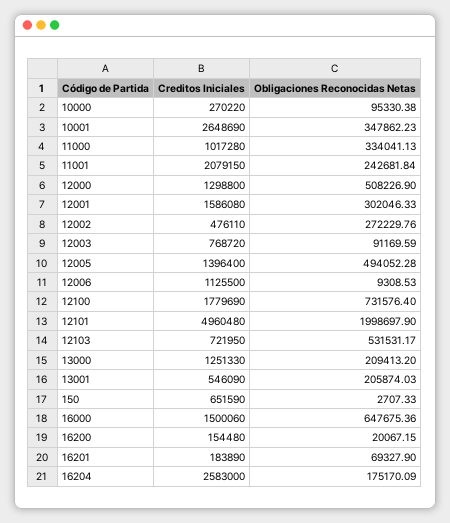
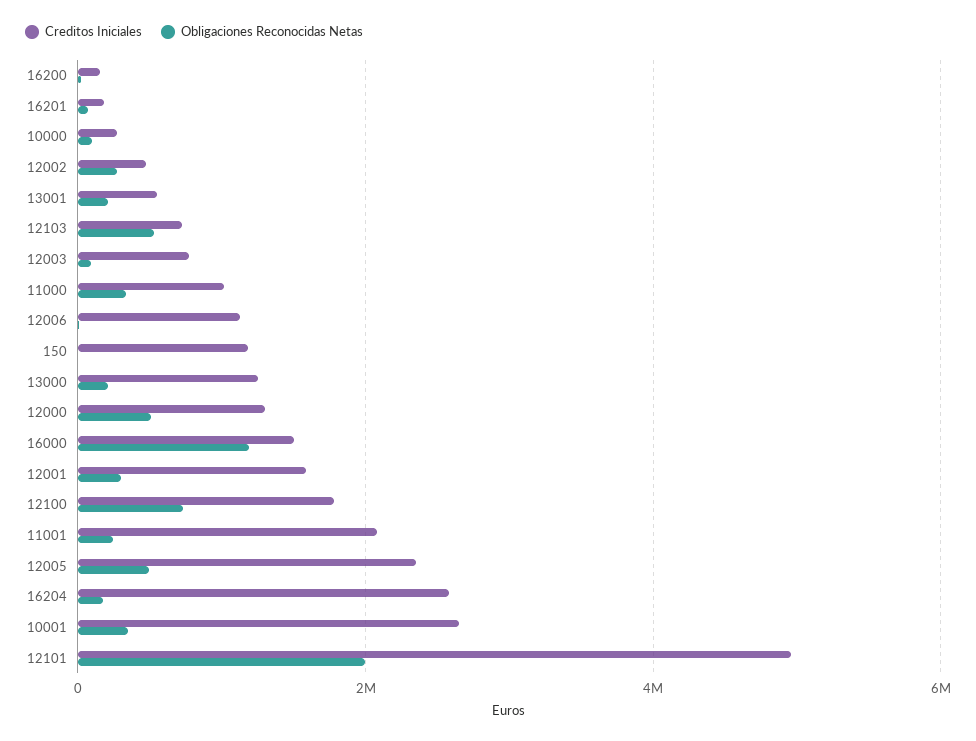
  {
    "Creditos Iniciales": {
      "10000": 270220,
      "10001": 2648690,
      "11000": 1017280,
      "11001": 2079150,
      "12000": 1298800,
      "12001": 1586080,
      "12002": 476110,
      "12003": 768720,
-     "12005": 1396400,
+     "12005": 2400000,
      "12006": 1125500,
      "12100": 1779690,
      "12101": 4960480,
      "12103": 721950,
      "13000": 1251330,
      "13001": 546090,
-     "150": 651590,
+     "150": 1200000,
      "16000": 1500060,
      "16200": 154480,
      "16201": 183890,
      "16204": 2583000
    },
    "Obligaciones Reconocidas Netas": {
      "10000": 95330.38,
      "10001": 347862.23,
      "11000": 334041.13,
      "11001": 242681.84,
      "12000": 508226.9,
      "12001": 302046.33,
      "12002": 272229.76,
      "12003": 91169.59,
      "12005": 494052.28,
      "12006": 9308.53,
      "12100": 731576.4,
      "12101": 1998697.9,
      "12103": 531531.17,
      "13000": 209413.2,
      "13001": 205874.03,
      "150": 2707.33,
-     "16000": 647675.36,
+     "16000": 1200000,
      "16200": 20067.15,
      "16201": 69327.9,
      "16204": 175170.09
    }
  }

